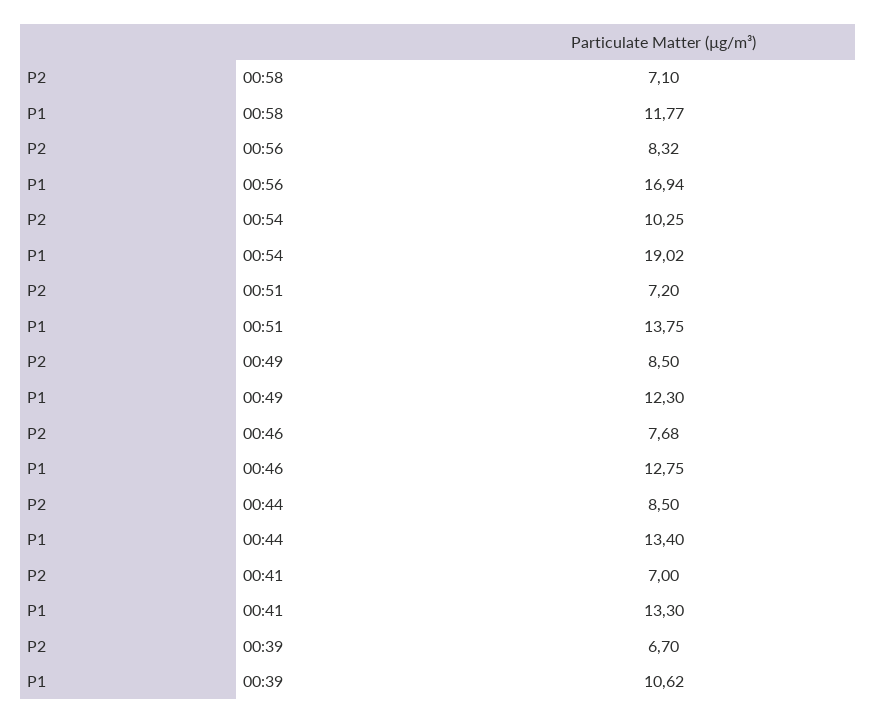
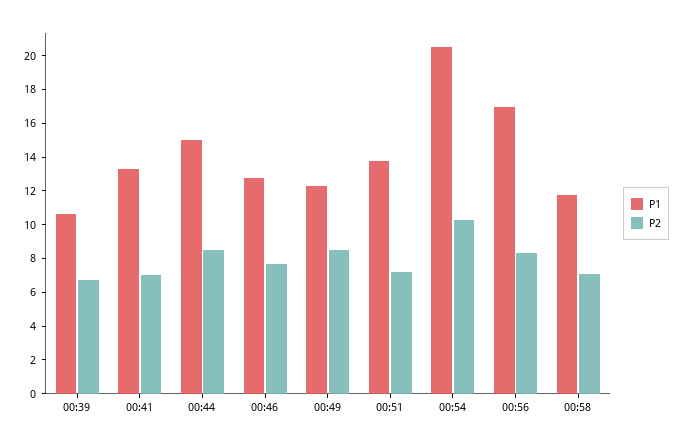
  {
    "P2": {
      "00:58": 7.1,
      "00:56": 8.32,
      "00:54": 10.25,
      "00:51": 7.2,
      "00:49": 8.5,
      "00:46": 7.68,
      "00:44": 8.5,
      "00:41": 7,
      "00:39": 6.7
    },
    "P1": {
      "00:58": 11.77,
      "00:56": 16.94,
-     "00:54": 19.02,
+     "00:54": 20.5,
      "00:51": 13.75,
      "00:49": 12.3,
      "00:46": 12.75,
-     "00:44": 13.4,
+     "00:44": 15,
      "00:41": 13.3,
      "00:39": 10.62
    }
  }

